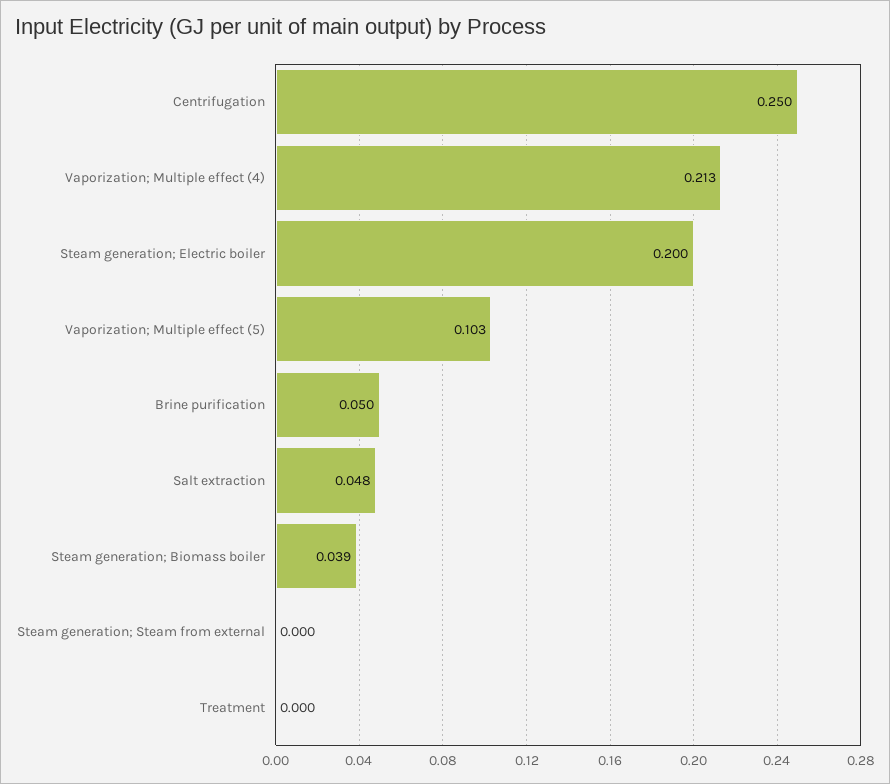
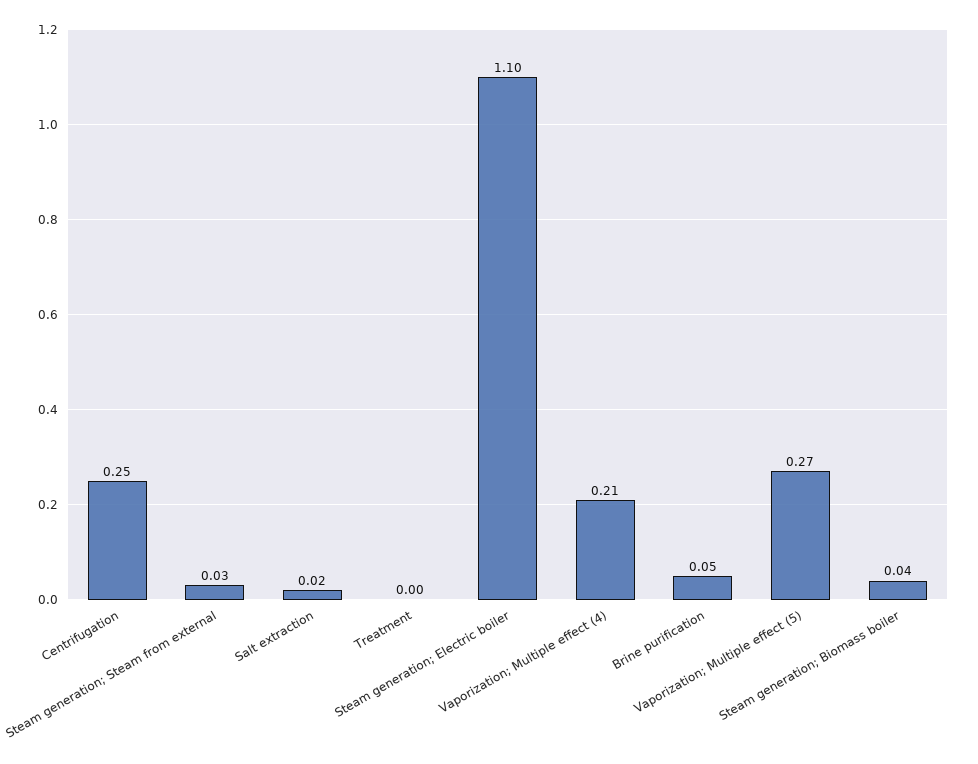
  {
    "Centrifugation": 0.25,
    "Vaporization; Multiple effect (4)": 0.213,
-   "Steam generation; Electric boiler": 0.2,
+   "Steam generation; Electric boiler": 1.1,
-   "Vaporization; Multiple effect (5)": 0.103,
+   "Vaporization; Multiple effect (5)": 0.27,
    "Brine purification": 0.05,
-   "Salt extraction": 0.048,
+   "Salt extraction": 0.02,
    "Steam generation; Biomass boiler": 0.039,
-   "Steam generation; Steam from external": 0,
+   "Steam generation; Steam from external": 0.03,
    "Treatment": 0
  }

